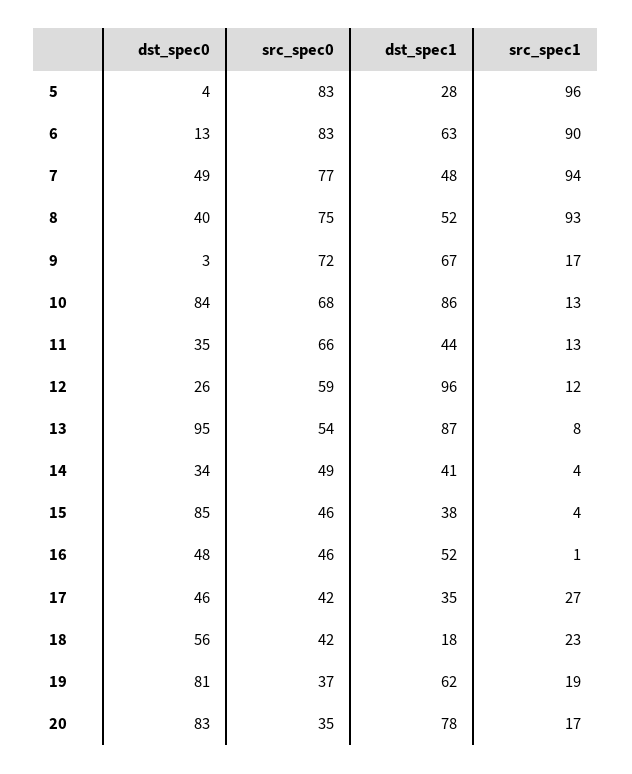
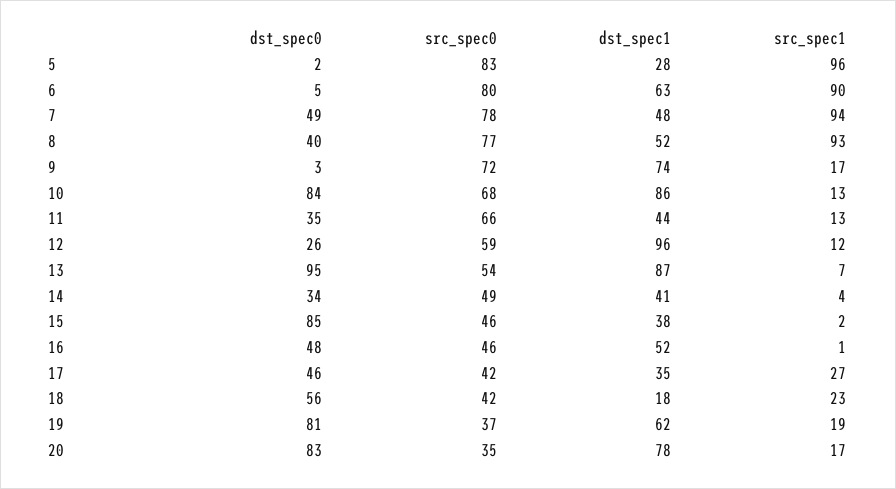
  {
    "dst_spec0": {
-     "5": 4,
+     "5": 2,
-     "6": 13,
+     "6": 5,
      "7": 49,
      "8": 40,
      "9": 3,
      "10": 84,
      "11": 35,
      "12": 26,
      "13": 95,
      "14": 34,
      "15": 85,
      "16": 48,
      "17": 46,
      "18": 56,
      "19": 81,
      "20": 83
    },
    "src_spec0": {
      "5": 83,
-     "6": 83,
+     "6": 80,
-     "7": 77,
+     "7": 78,
-     "8": 75,
+     "8": 77,
      "9": 72,
      "10": 68,
      "11": 66,
      "12": 59,
      "13": 54,
      "14": 49,
      "15": 46,
      "16": 46,
      "17": 42,
      "18": 42,
      "19": 37,
      "20": 35
    },
    "dst_spec1": {
      "5": 28,
      "6": 63,
      "7": 48,
      "8": 52,
-     "9": 67,
+     "9": 74,
      "10": 86,
      "11": 44,
      "12": 96,
      "13": 87,
      "14": 41,
      "15": 38,
      "16": 52,
      "17": 35,
      "18": 18,
      "19": 62,
      "20": 78
    },
    "src_spec1": {
      "5": 96,
      "6": 90,
      "7": 94,
      "8": 93,
      "9": 17,
      "10": 13,
      "11": 13,
      "12": 12,
-     "13": 8,
+     "13": 7,
      "14": 4,
-     "15": 4,
+     "15": 2,
      "16": 1,
      "17": 27,
      "18": 23,
      "19": 19,
      "20": 17
    }
  }

